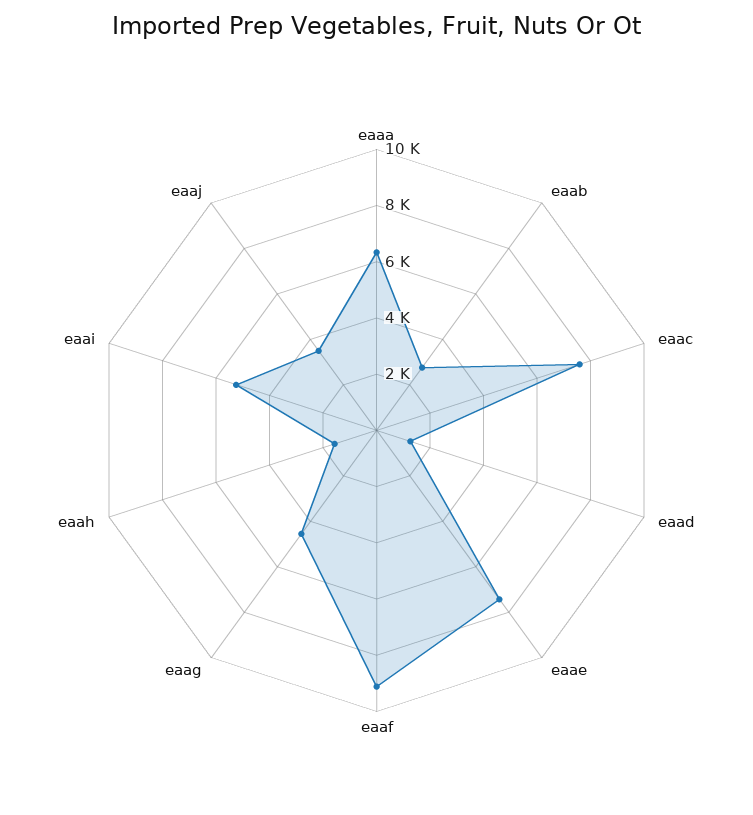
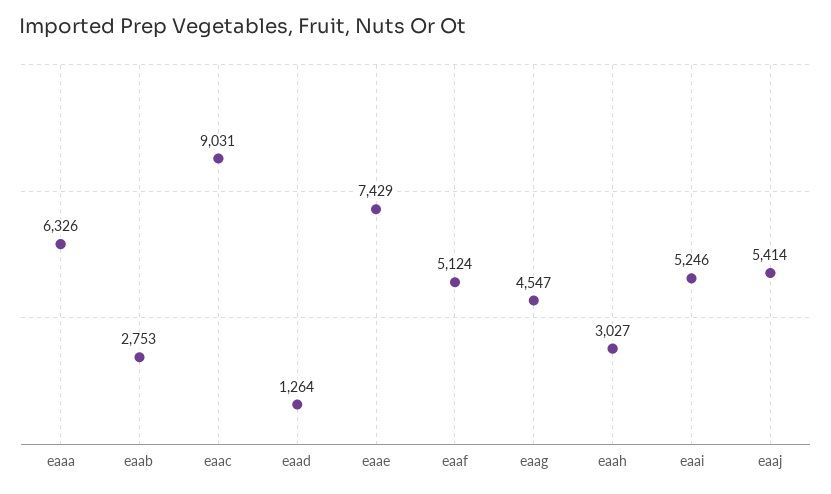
  {
    "eaaa": 6326,
    "eaab": 2753,
-   "eaac": 7500,
+   "eaac": 9031,
    "eaad": 1264,
    "eaae": 7429,
-   "eaaf": 9000,
+   "eaaf": 5124,
    "eaag": 4547,
-   "eaah": 1500,
+   "eaah": 3027,
    "eaai": 5246,
-   "eaaj": 3500
+   "eaaj": 5414
  }

